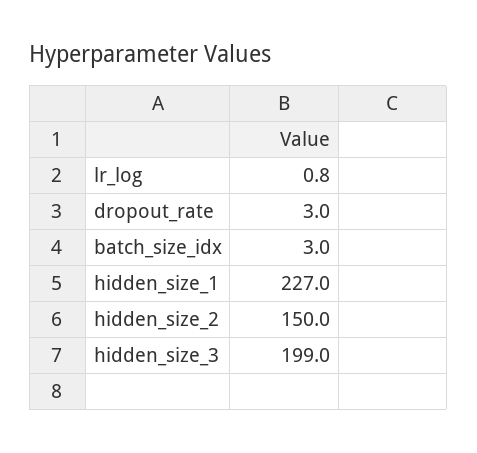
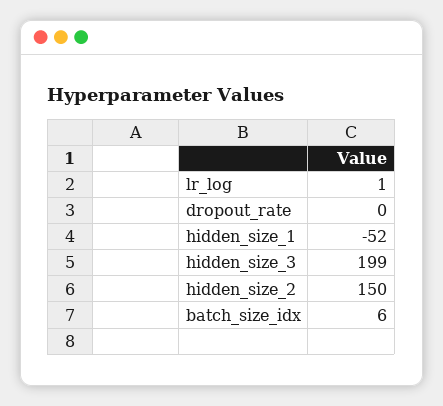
  {
    "lr_log": 0.8,
-   "dropout_rate": 3,
+   "dropout_rate": 0,
-   "batch_size_idx": 3,
+   "batch_size_idx": 6,
-   "hidden_size_1": 227,
+   "hidden_size_1": -52,
    "hidden_size_2": 150,
    "hidden_size_3": 199
  }

